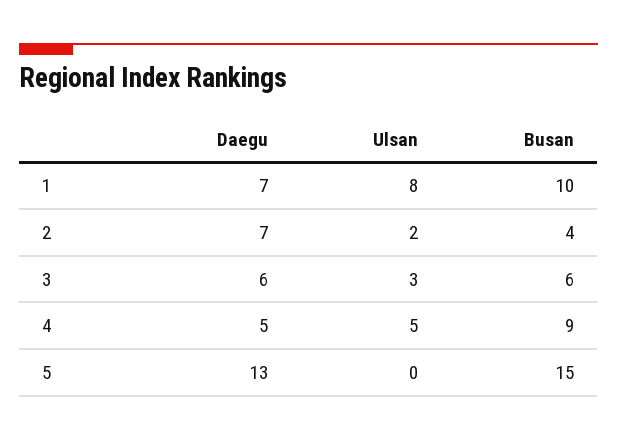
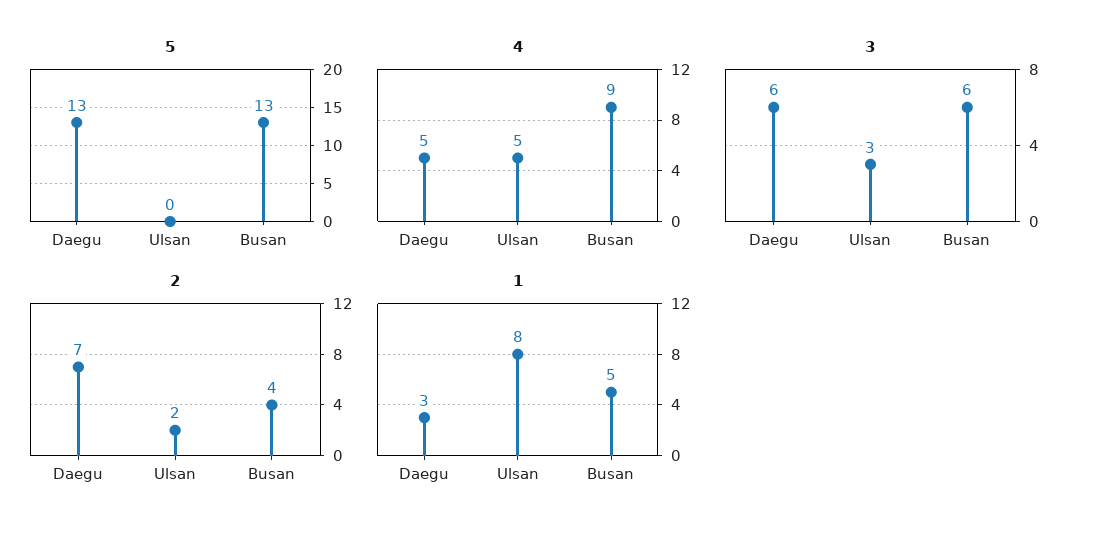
  {
    "1": {
-     "Daegu": 7,
+     "Daegu": 3,
      "Ulsan": 8,
-     "Busan": 10
+     "Busan": 5
    },
    "2": {
      "Daegu": 7,
      "Ulsan": 2,
      "Busan": 4
    },
    "3": {
      "Daegu": 6,
      "Ulsan": 3,
      "Busan": 6
    },
    "4": {
      "Daegu": 5,
      "Ulsan": 5,
      "Busan": 9
    },
    "5": {
      "Daegu": 13,
      "Ulsan": 0,
-     "Busan": 15
+     "Busan": 13
    }
  }

